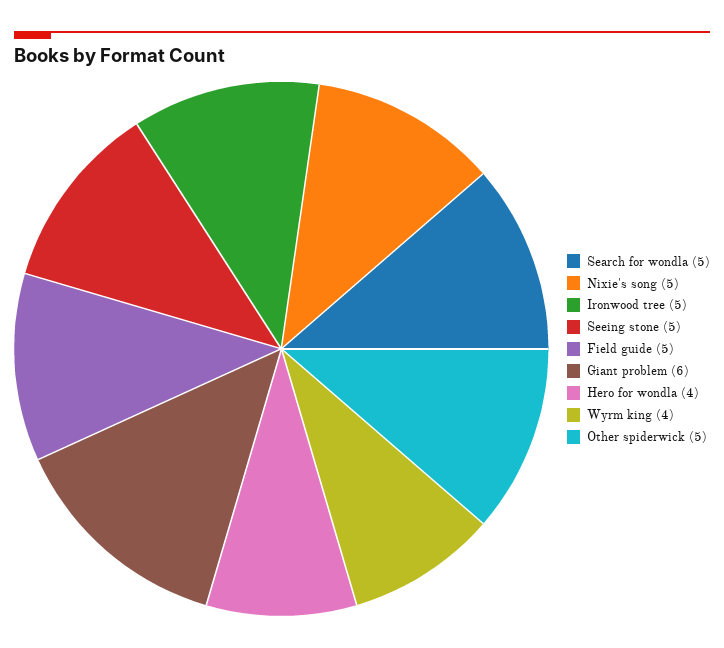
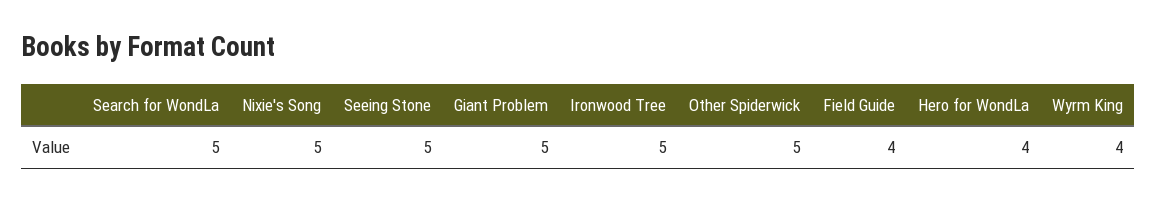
  {
    "Search for wondla": 5,
    "Nixie's song": 5,
    "Ironwood tree": 5,
    "Seeing stone": 5,
-   "Field guide": 5,
+   "Field guide": 4,
-   "Giant problem": 6,
+   "Giant problem": 5,
    "Hero for wondla": 4,
    "Wyrm king": 4,
    "Other spiderwick": 5
  }

